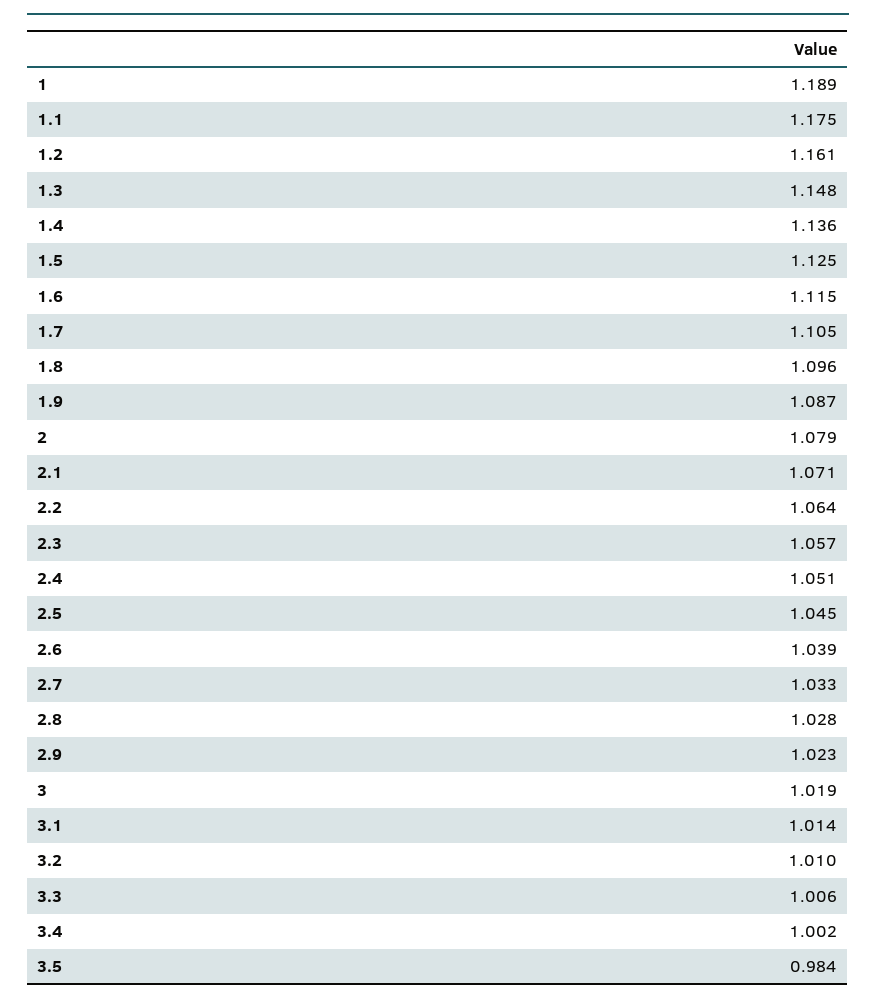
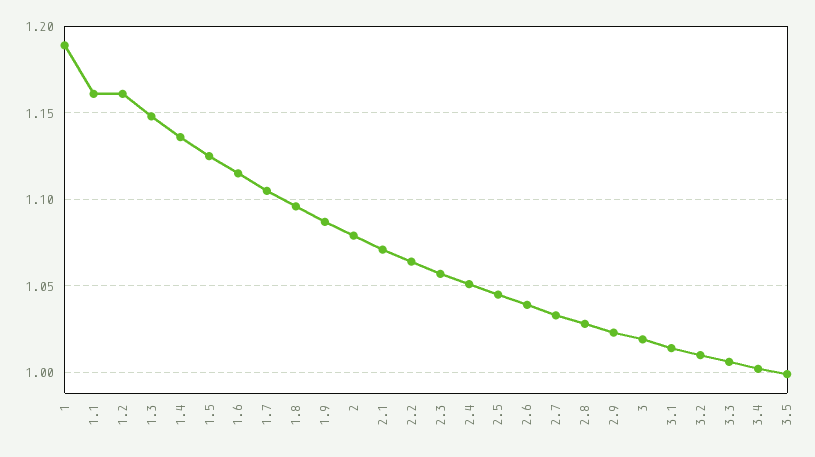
  {
    "1": 1.189,
-   "1.1": 1.175,
+   "1.1": 1.16,
    "1.2": 1.161,
    "1.3": 1.148,
    "1.4": 1.136,
    "1.5": 1.125,
    "1.6": 1.115,
    "1.7": 1.105,
    "1.8": 1.096,
    "1.9": 1.087,
    "2": 1.079,
    "2.1": 1.071,
    "2.2": 1.064,
    "2.3": 1.057,
    "2.4": 1.051,
    "2.5": 1.045,
    "2.6": 1.039,
    "2.7": 1.033,
    "2.8": 1.028,
    "2.9": 1.023,
    "3": 1.019,
    "3.1": 1.014,
    "3.2": 1.01,
    "3.3": 1.006,
    "3.4": 1.002,
-   "3.5": 0.984
+   "3.5": 1
  }

